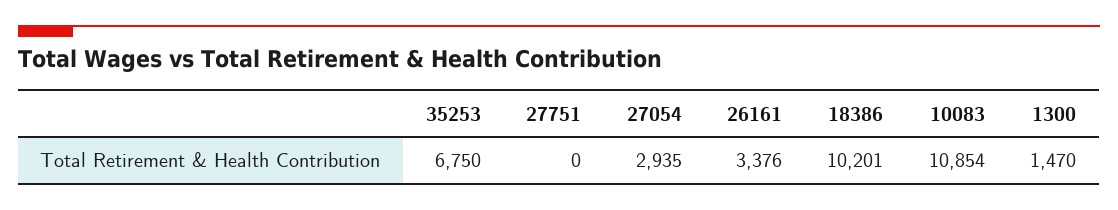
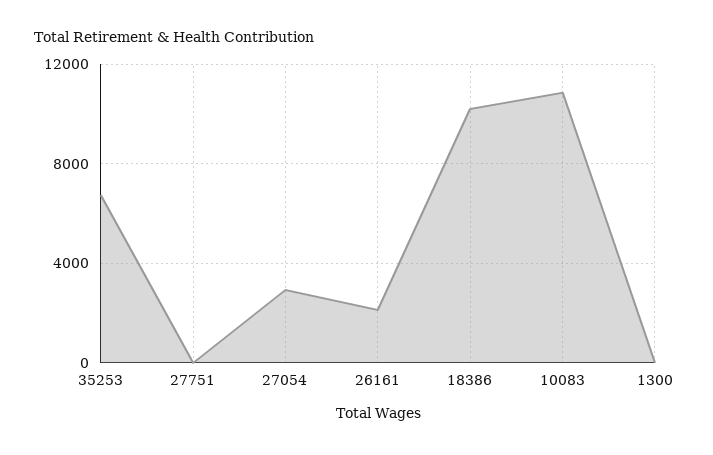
  {
    "35253": 6750,
    "27751": 0,
    "27054": 2935,
-   "26161": 3376,
+   "26161": 2000,
    "18386": 10201,
    "10083": 10854,
-   "1300": 1470
+   "1300": 0
  }

